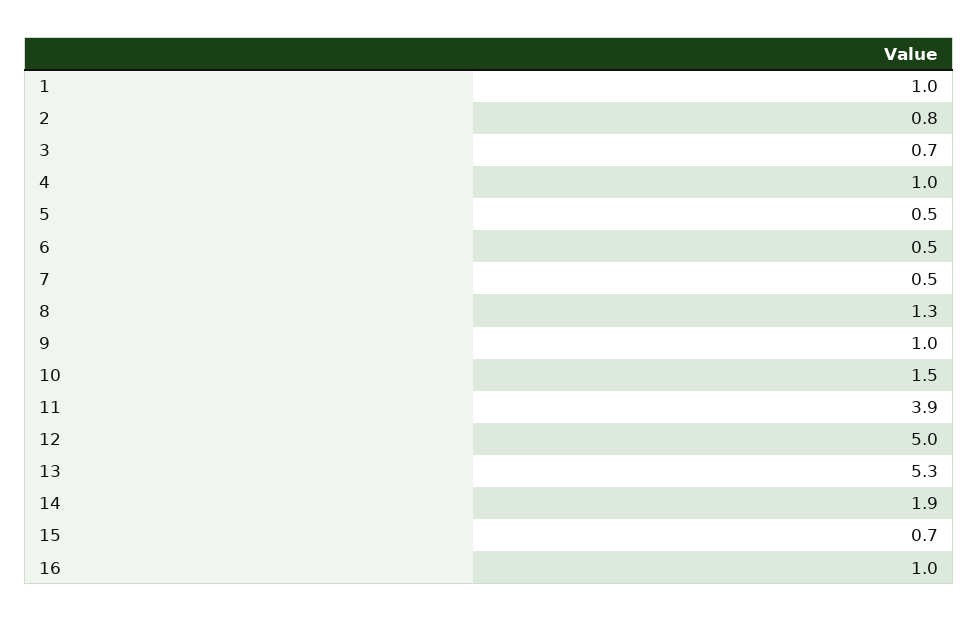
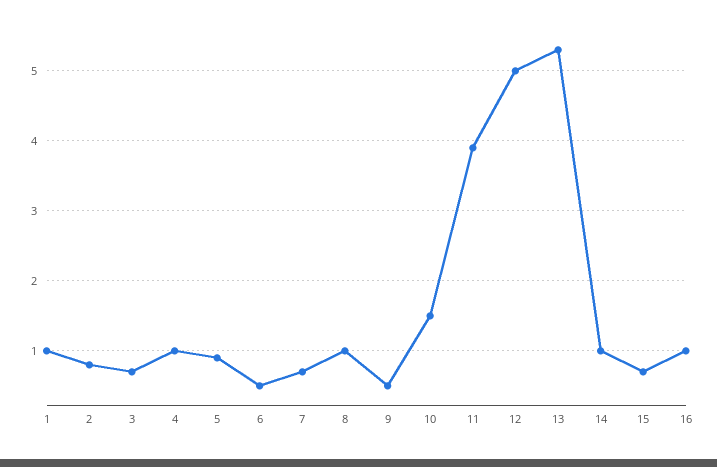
  {
    "1": 1,
    "2": 0.8,
    "3": 0.7,
    "4": 1,
-   "5": 0.5,
+   "5": 0.9,
    "6": 0.5,
-   "7": 0.5,
+   "7": 0.7,
-   "8": 1.3,
+   "8": 1,
-   "9": 1,
+   "9": 0.5,
    "10": 1.5,
    "11": 3.9,
    "12": 5,
    "13": 5.3,
-   "14": 1.9,
+   "14": 1,
    "15": 0.7,
    "16": 1
  }

